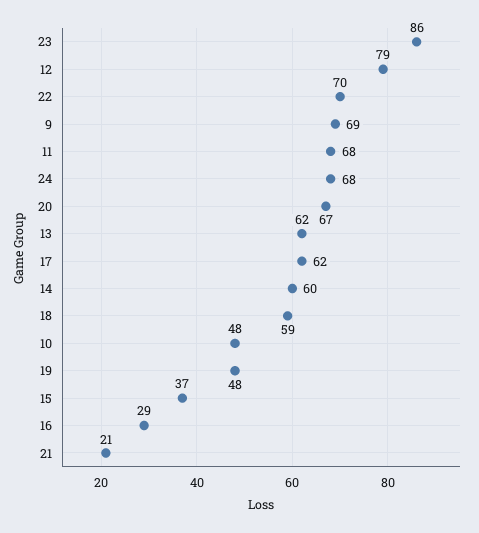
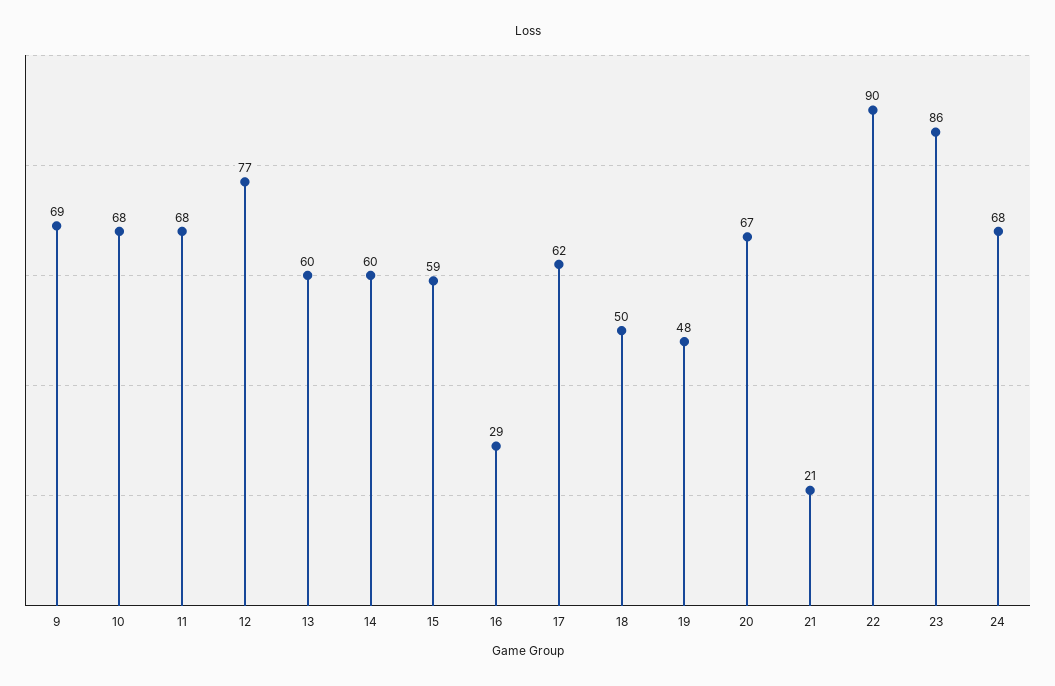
  {
    "23": 86,
-   "12": 79,
+   "12": 77,
-   "22": 70,
+   "22": 90,
    "9": 69,
    "11": 68,
    "24": 68,
    "20": 67,
-   "13": 62,
+   "13": 60,
    "17": 62,
    "14": 60,
-   "18": 59,
+   "18": 50,
-   "10": 48,
+   "10": 68,
    "19": 48,
-   "15": 37,
+   "15": 59,
    "16": 29,
    "21": 21
  }

